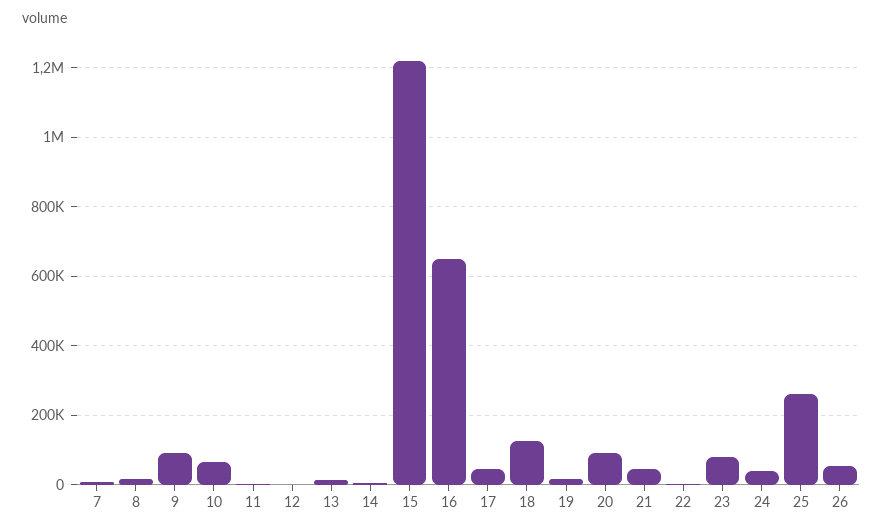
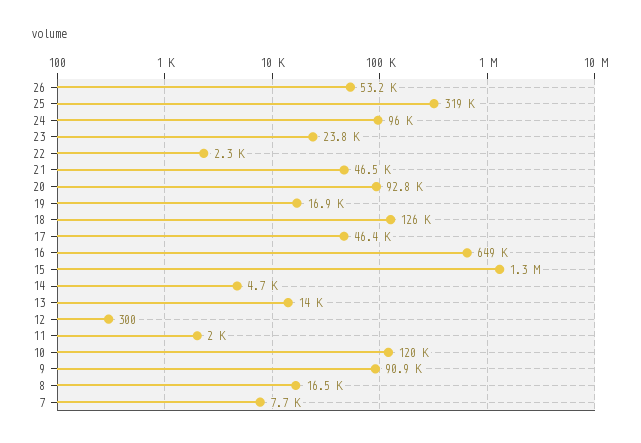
  {
    "7": 7700,
    "8": 16500,
    "9": 90900,
-   "10": 60000,
+   "10": 120000,
    "11": 2000,
    "12": 300,
    "13": 14000,
    "14": 4700,
-   "15": 1220000,
+   "15": 1300000,
    "16": 649000,
    "17": 46400,
    "18": 126000,
    "19": 16900,
    "20": 92800,
    "21": 46500,
    "22": 2300,
-   "23": 80000,
+   "23": 23800,
-   "24": 40000,
+   "24": 96000,
-   "25": 260000,
+   "25": 319000,
    "26": 53200
  }

